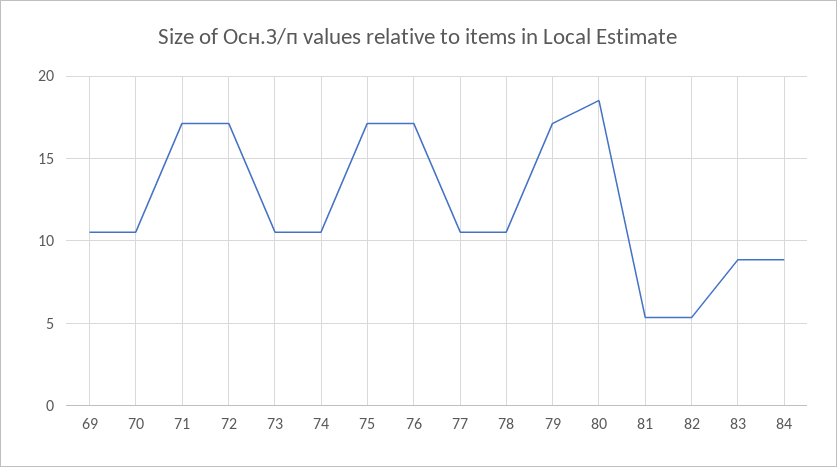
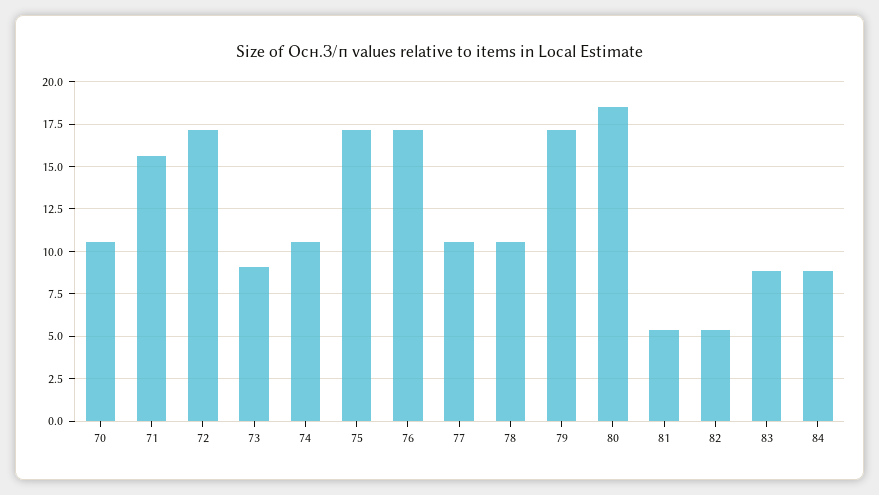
  {
-   "69": 10.5,
    "70": 10.5,
-   "71": 17,
+   "71": 15.5,
    "72": 17,
-   "73": 10.5,
+   "73": 9,
    "74": 10.5,
    "75": 17,
    "76": 17,
    "77": 10.5,
    "78": 10.5,
    "79": 17,
    "80": 18.5,
    "81": 5.5,
    "82": 5.5,
    "83": 9,
    "84": 9
  }

